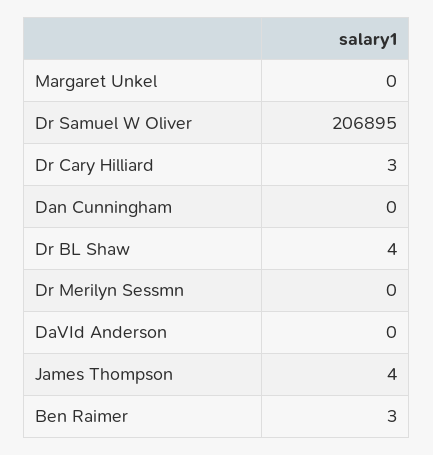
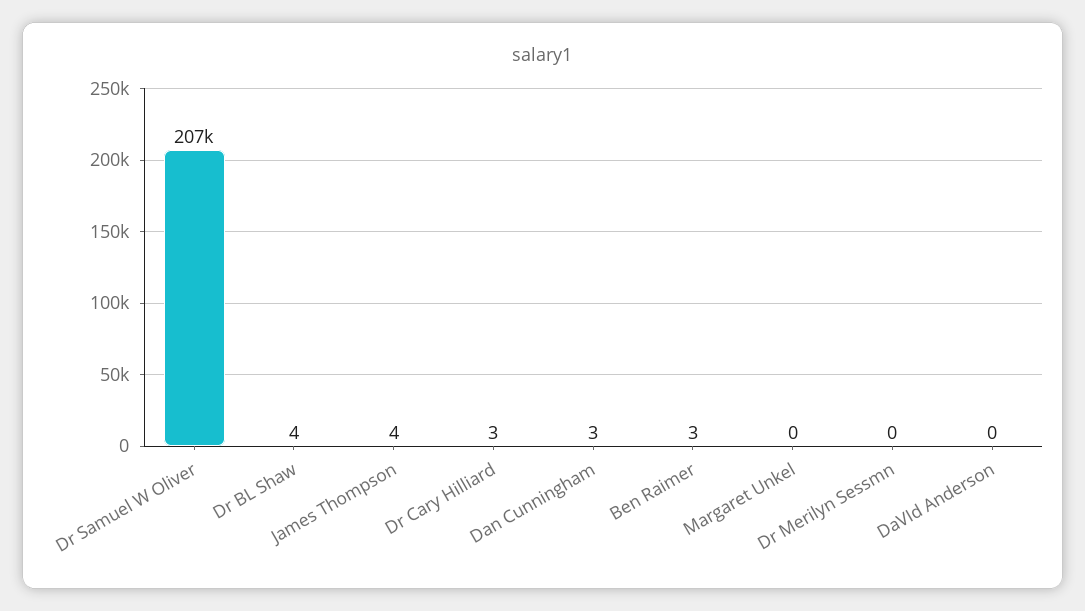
  {
    "Margaret Unkel": 0,
    "Dr Samuel W Oliver": 206895,
    "Dr Cary Hilliard": 3,
-   "Dan Cunningham": 0,
+   "Dan Cunningham": 3,
    "Dr BL Shaw": 4,
    "Dr Merilyn Sessmn": 0,
    "DaVId Anderson": 0,
    "James Thompson": 4,
    "Ben Raimer": 3
  }

